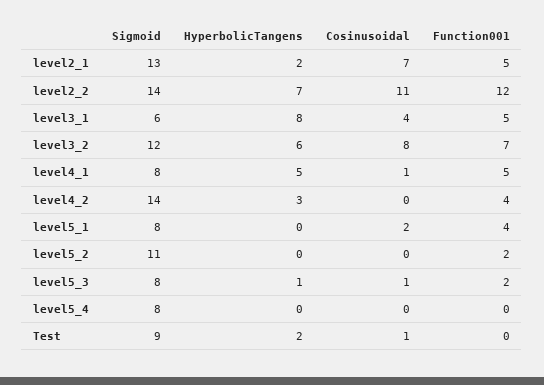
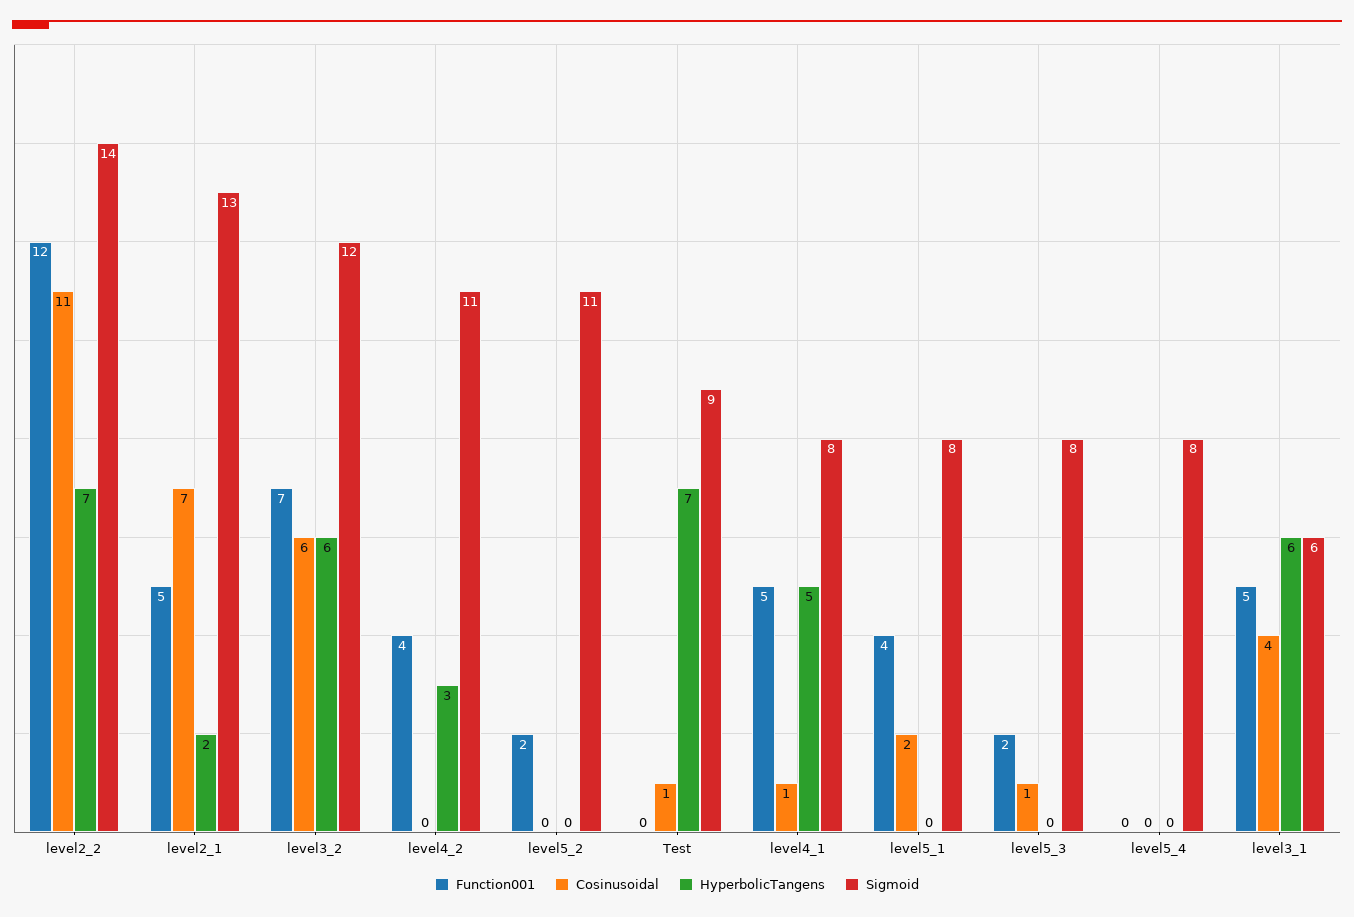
  {
    "Sigmoid": {
      "level2_1": 13,
      "level2_2": 14,
      "level3_1": 6,
      "level3_2": 12,
      "level4_1": 8,
-     "level4_2": 14,
+     "level4_2": 11,
      "level5_1": 8,
      "level5_2": 11,
      "level5_3": 8,
      "level5_4": 8,
      "Test": 9
    },
    "HyperbolicTangens": {
      "level2_1": 2,
      "level2_2": 7,
-     "level3_1": 8,
+     "level3_1": 6,
      "level3_2": 6,
      "level4_1": 5,
      "level4_2": 3,
      "level5_1": 0,
      "level5_2": 0,
-     "level5_3": 1,
+     "level5_3": 0,
      "level5_4": 0,
-     "Test": 2
+     "Test": 7
    },
    "Cosinusoidal": {
      "level2_1": 7,
      "level2_2": 11,
      "level3_1": 4,
-     "level3_2": 8,
+     "level3_2": 6,
      "level4_1": 1,
      "level4_2": 0,
      "level5_1": 2,
      "level5_2": 0,
      "level5_3": 1,
      "level5_4": 0,
      "Test": 1
    },
    "Function001": {
      "level2_1": 5,
      "level2_2": 12,
      "level3_1": 5,
      "level3_2": 7,
      "level4_1": 5,
      "level4_2": 4,
      "level5_1": 4,
      "level5_2": 2,
      "level5_3": 2,
      "level5_4": 0,
      "Test": 0
    }
  }

